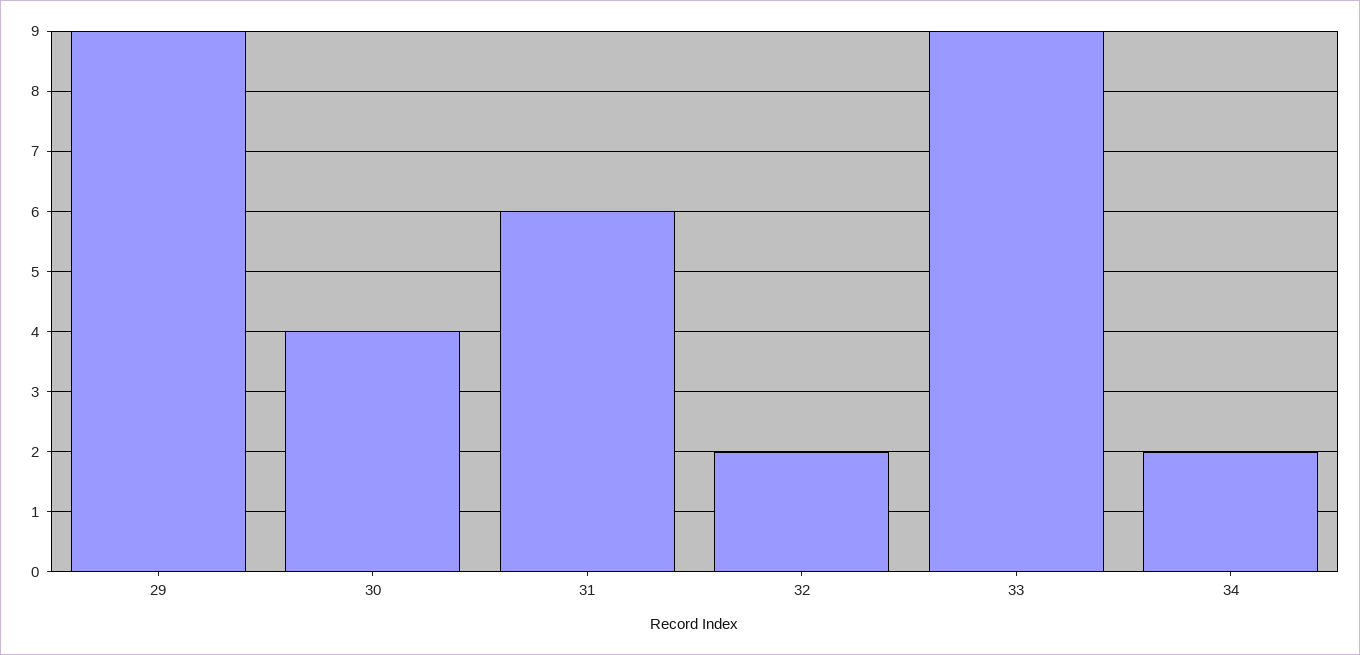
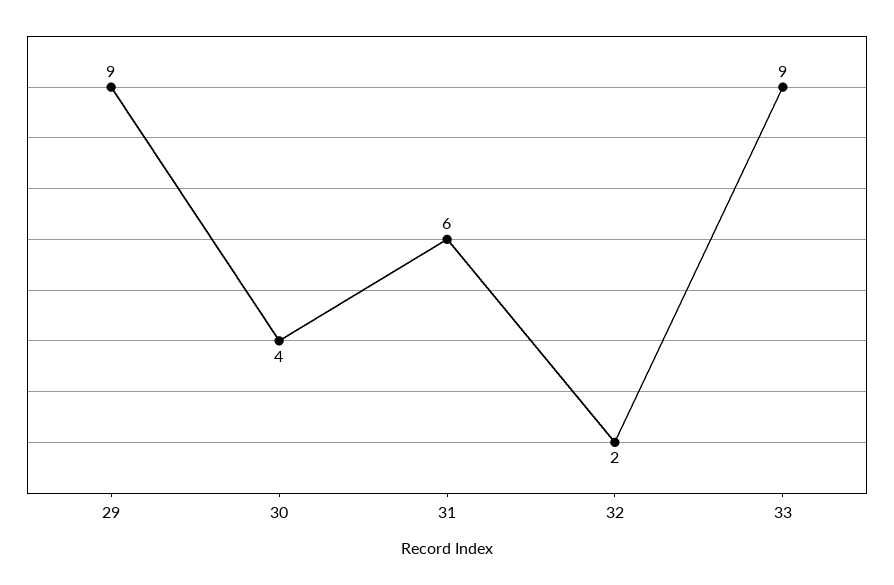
  {
    "29": 9,
    "30": 4,
    "31": 6,
    "32": 2,
-   "33": 9,
+   "33": 9
-   "34": 2
  }

